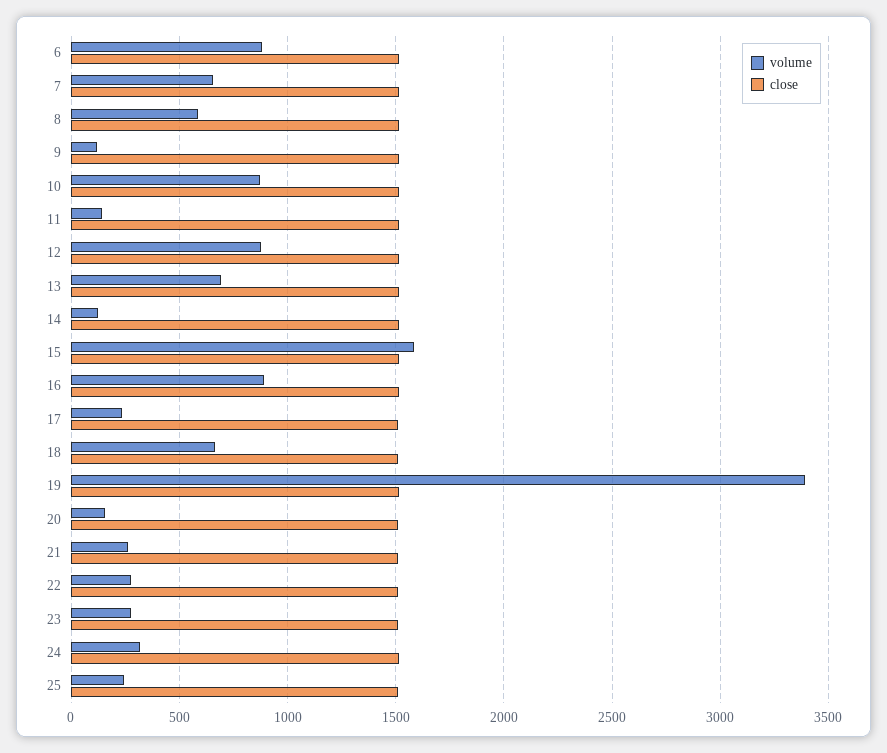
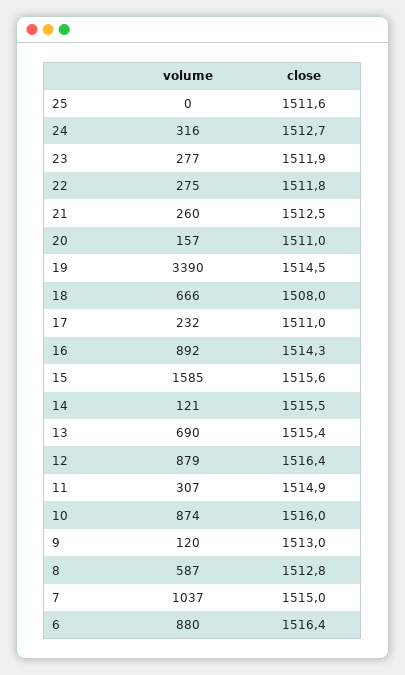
  {
    "volume": {
      "6": 880,
-     "7": 650,
+     "7": 1037,
      "8": 587,
      "9": 120,
      "10": 874,
-     "11": 150,
+     "11": 307,
      "12": 879,
      "13": 690,
      "14": 121,
      "15": 1585,
      "16": 892,
      "17": 232,
      "18": 666,
      "19": 3390,
      "20": 157,
      "21": 260,
      "22": 275,
      "23": 277,
      "24": 316,
-     "25": 250
+     "25": 0
    },
    "close": {
      "6": 1516.4,
      "7": 1515,
      "8": 1512.8,
      "9": 1513,
      "10": 1516,
      "11": 1514.9,
      "12": 1516.4,
      "13": 1515.4,
      "14": 1515.5,
      "15": 1515.6,
      "16": 1514.3,
      "17": 1511,
      "18": 1508,
      "19": 1514.5,
      "20": 1511,
      "21": 1512.5,
      "22": 1511.8,
      "23": 1511.9,
      "24": 1512.7,
      "25": 1511.6
    }
  }

